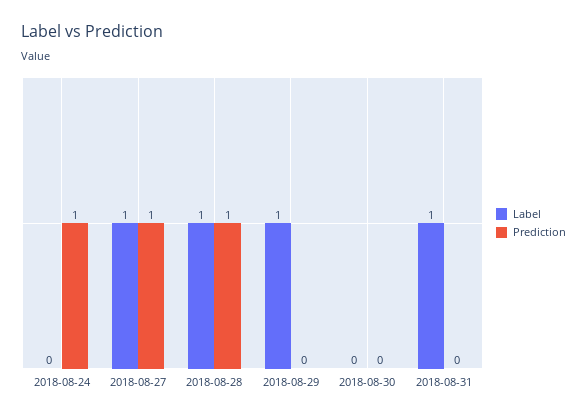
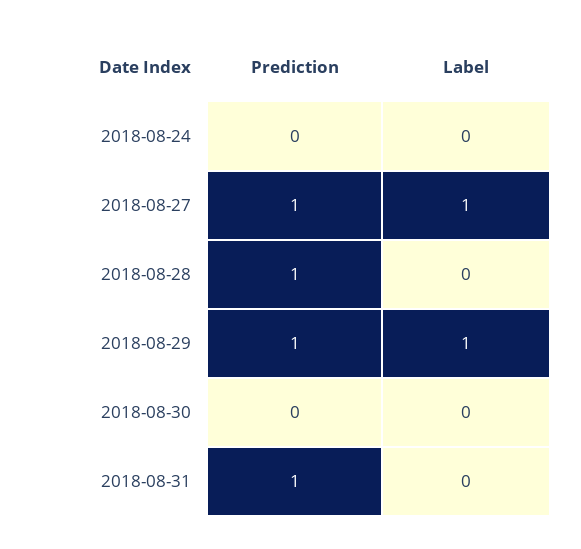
  {
    "Label": {
      "2018-08-24": 0,
      "2018-08-27": 1,
-     "2018-08-28": 1,
+     "2018-08-28": 0,
      "2018-08-29": 1,
      "2018-08-30": 0,
-     "2018-08-31": 1
+     "2018-08-31": 0
    },
    "Prediction": {
-     "2018-08-24": 1,
+     "2018-08-24": 0,
      "2018-08-27": 1,
      "2018-08-28": 1,
-     "2018-08-29": 0,
+     "2018-08-29": 1,
      "2018-08-30": 0,
-     "2018-08-31": 0
+     "2018-08-31": 1
    }
  }

